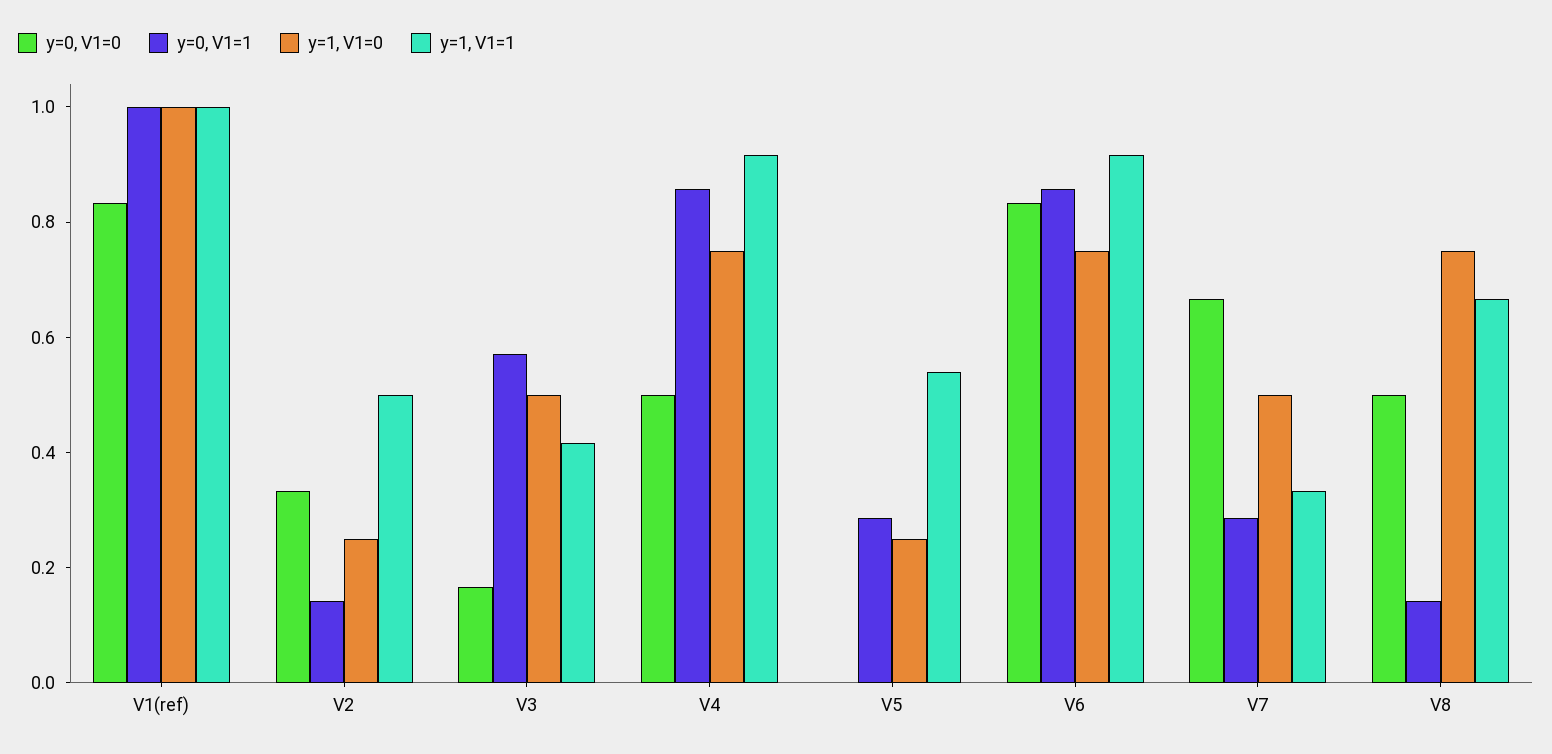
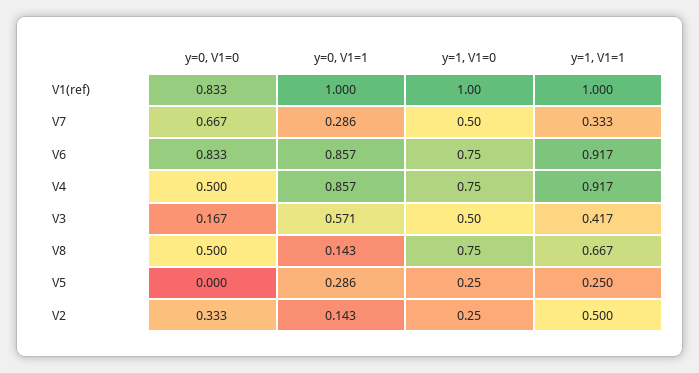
  {
    "y=0, V1=0": {
      "V1(ref)": 0.833,
      "V2": 0.333,
      "V3": 0.167,
      "V4": 0.5,
      "V5": 0,
      "V6": 0.833,
      "V7": 0.667,
      "V8": 0.5
    },
    "y=0, V1=1": {
      "V1(ref)": 1,
      "V2": 0.143,
      "V3": 0.571,
      "V4": 0.857,
      "V5": 0.286,
      "V6": 0.857,
      "V7": 0.286,
      "V8": 0.143
    },
    "y=1, V1=0": {
      "V1(ref)": 1,
      "V2": 0.25,
      "V3": 0.5,
      "V4": 0.75,
      "V5": 0.25,
      "V6": 0.75,
      "V7": 0.5,
      "V8": 0.75
    },
    "y=1, V1=1": {
      "V1(ref)": 1,
      "V2": 0.5,
      "V3": 0.417,
      "V4": 0.917,
-     "V5": 0.55,
+     "V5": 0.25,
      "V6": 0.917,
      "V7": 0.333,
      "V8": 0.667
    }
  }

